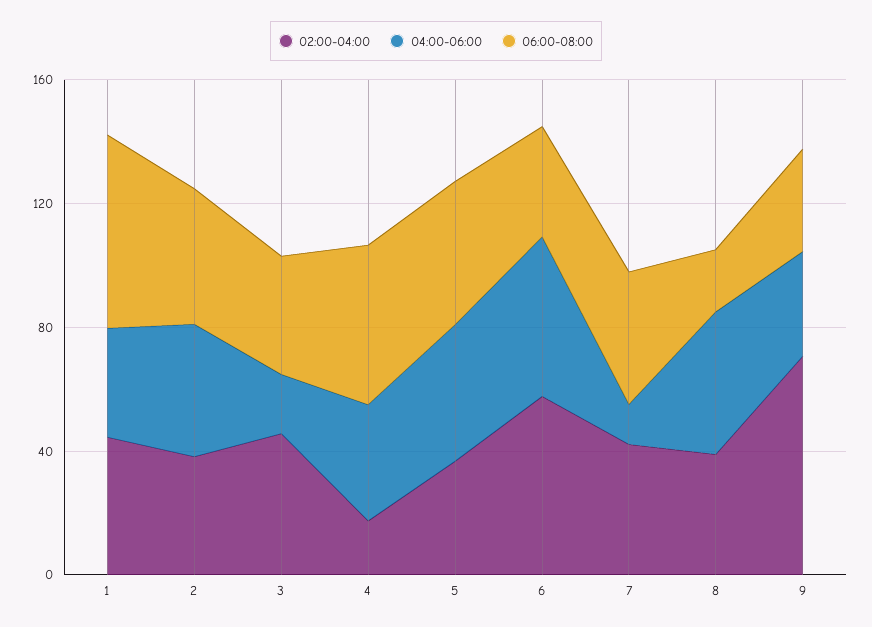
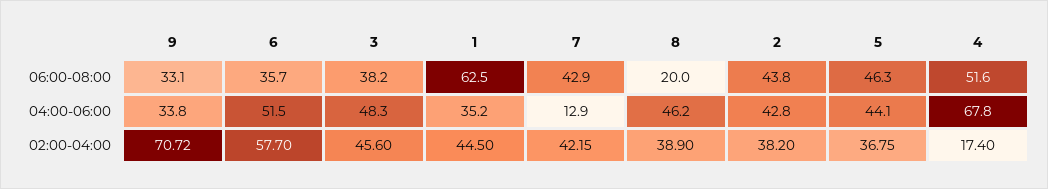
  {
    "02:00-04:00": {
      "1": 44.5,
      "2": 38.2,
      "3": 45.6,
      "4": 17.4,
      "5": 36.75,
      "6": 57.7,
      "7": 42.15,
      "8": 38.9,
      "9": 70.72
    },
    "04:00-06:00": {
      "1": 35.2,
      "2": 42.8,
-     "3": 20,
+     "3": 48.3,
-     "4": 40,
+     "4": 67.8,
      "5": 44.1,
      "6": 51.5,
      "7": 12.9,
      "8": 46.2,
      "9": 33.8
    },
    "06:00-08:00": {
      "1": 62.5,
      "2": 43.8,
      "3": 38.2,
      "4": 51.6,
      "5": 46.3,
      "6": 35.7,
      "7": 42.9,
      "8": 20,
      "9": 33.1
    }
  }

